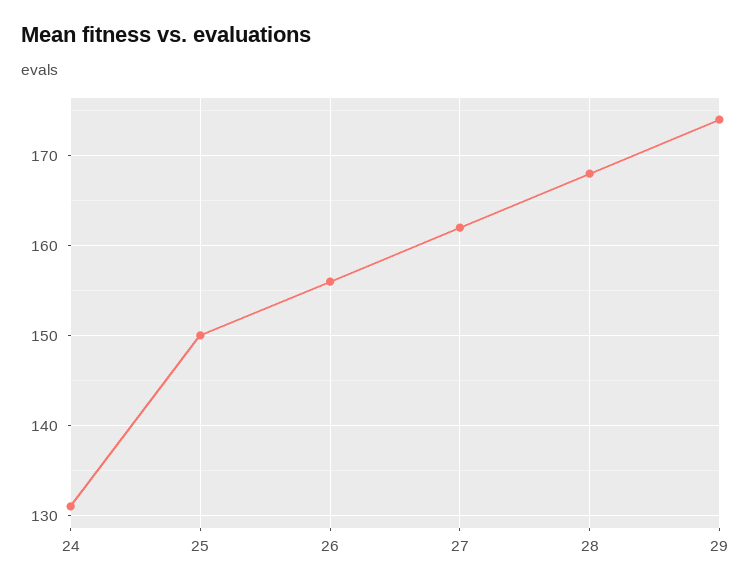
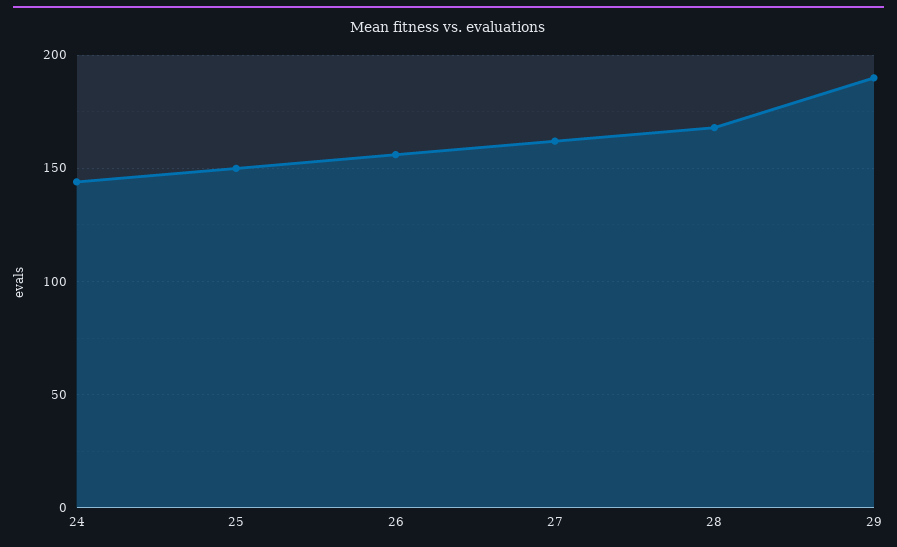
  {
-   "24": 131,
+   "24": 145,
    "25": 150,
    "26": 156,
    "27": 162,
    "28": 168,
-   "29": 174
+   "29": 190
  }

